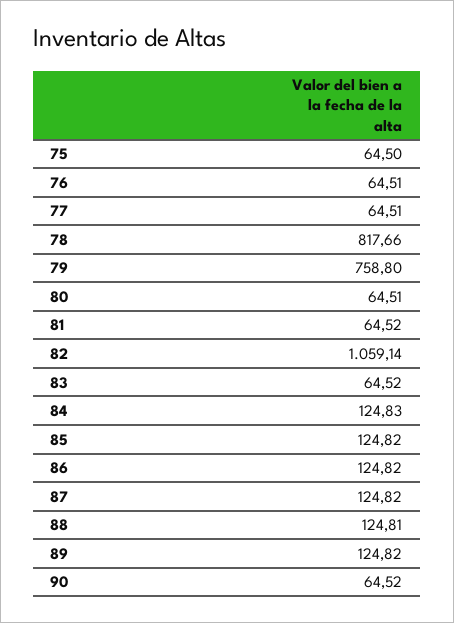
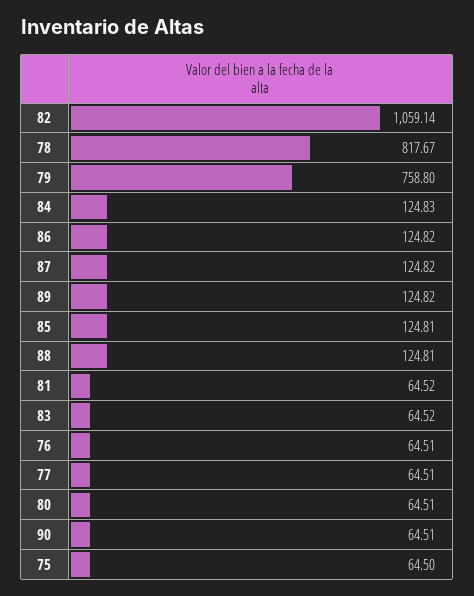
  {
    "75": 64.5,
    "76": 64.51,
    "77": 64.51,
-   "78": 817.66,
+   "78": 817.67,
    "79": 758.8,
    "80": 64.51,
    "81": 64.52,
    "82": 1059.14,
    "83": 64.52,
    "84": 124.83,
-   "85": 124.82,
+   "85": 124.81,
    "86": 124.82,
    "87": 124.82,
    "88": 124.81,
    "89": 124.82,
-   "90": 64.52
+   "90": 64.51
  }

